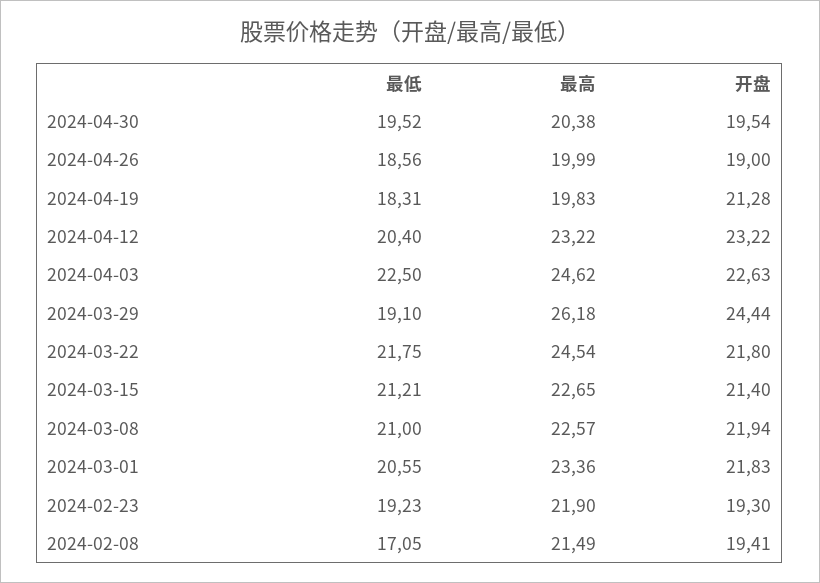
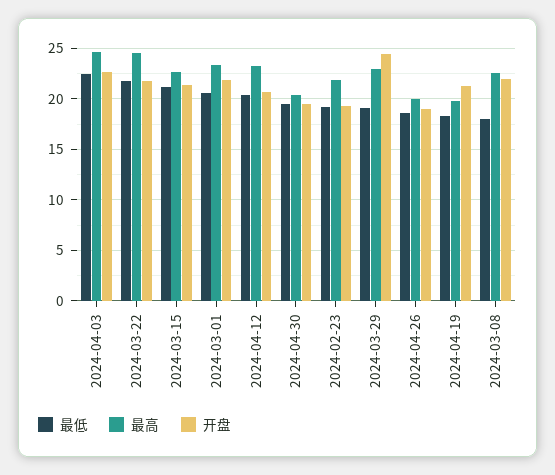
  {
    "最低": {
      "2024-04-30": 19.52,
      "2024-04-26": 18.56,
      "2024-04-19": 18.31,
      "2024-04-12": 20.4,
      "2024-04-03": 22.5,
      "2024-03-29": 19.1,
      "2024-03-22": 21.75,
      "2024-03-15": 21.21,
-     "2024-03-08": 21,
+     "2024-03-08": 18,
      "2024-03-01": 20.55,
-     "2024-02-23": 19.23,
+     "2024-02-23": 19.23
-     "2024-02-08": 17.05
    },
    "最高": {
      "2024-04-30": 20.38,
      "2024-04-26": 19.99,
      "2024-04-19": 19.83,
      "2024-04-12": 23.22,
      "2024-04-03": 24.62,
-     "2024-03-29": 26.18,
+     "2024-03-29": 23,
      "2024-03-22": 24.54,
      "2024-03-15": 22.65,
      "2024-03-08": 22.57,
      "2024-03-01": 23.36,
-     "2024-02-23": 21.9,
+     "2024-02-23": 21.9
-     "2024-02-08": 21.49
    },
    "开盘": {
      "2024-04-30": 19.54,
      "2024-04-26": 19,
      "2024-04-19": 21.28,
-     "2024-04-12": 23.22,
+     "2024-04-12": 21,
      "2024-04-03": 22.63,
      "2024-03-29": 24.44,
      "2024-03-22": 21.8,
      "2024-03-15": 21.4,
      "2024-03-08": 21.94,
      "2024-03-01": 21.83,
-     "2024-02-23": 19.3,
+     "2024-02-23": 19.3
-     "2024-02-08": 19.41
    }
  }

